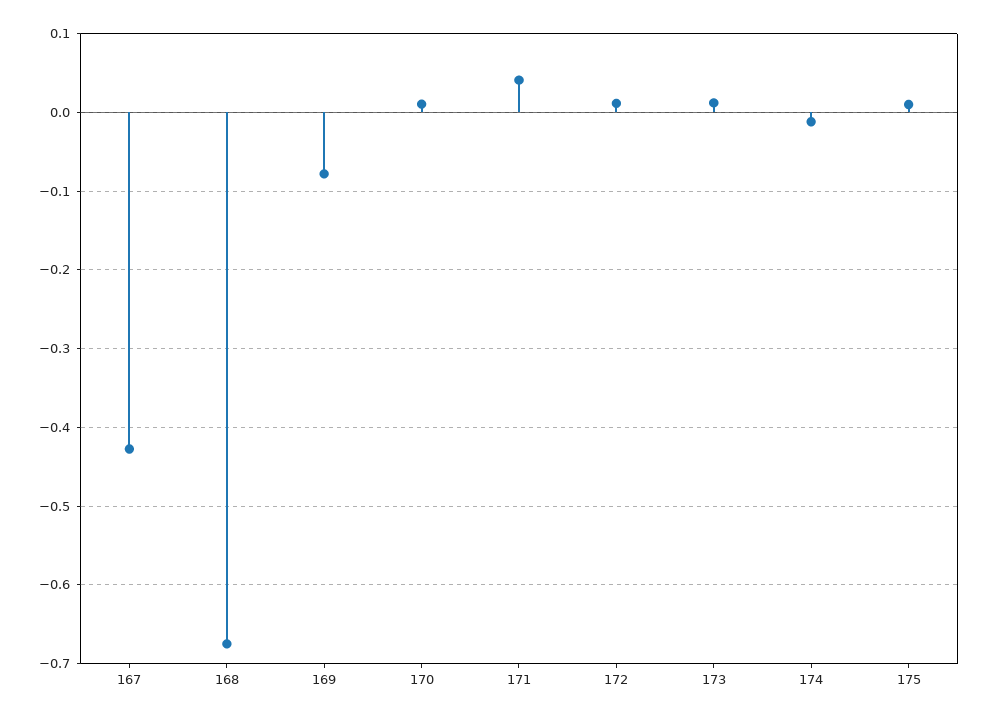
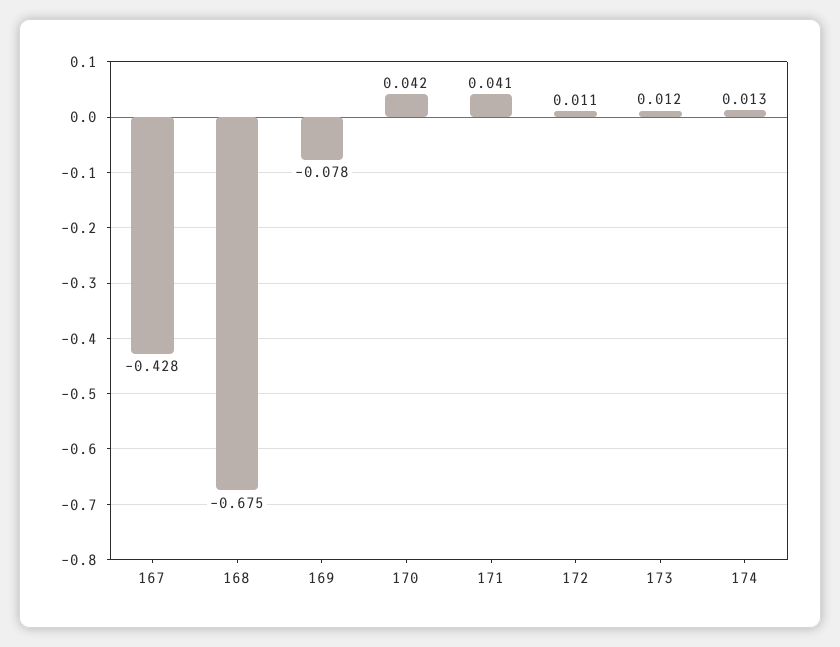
  {
    "167": -0.428,
    "168": -0.675,
    "169": -0.078,
-   "170": 0.01,
+   "170": 0.042,
    "171": 0.041,
    "172": 0.011,
    "173": 0.012,
-   "174": -0.01,
+   "174": 0.013
-   "175": 0.01
  }

